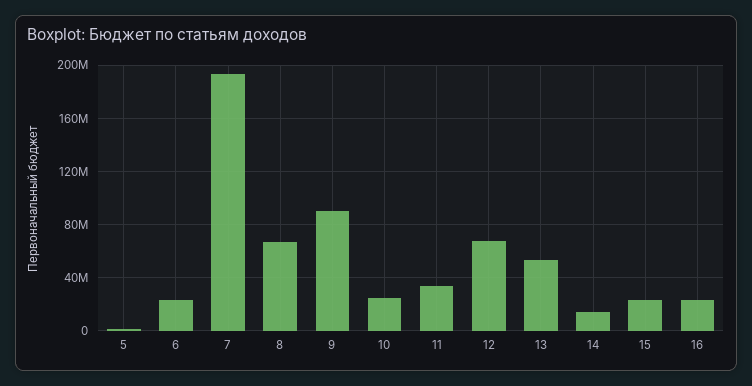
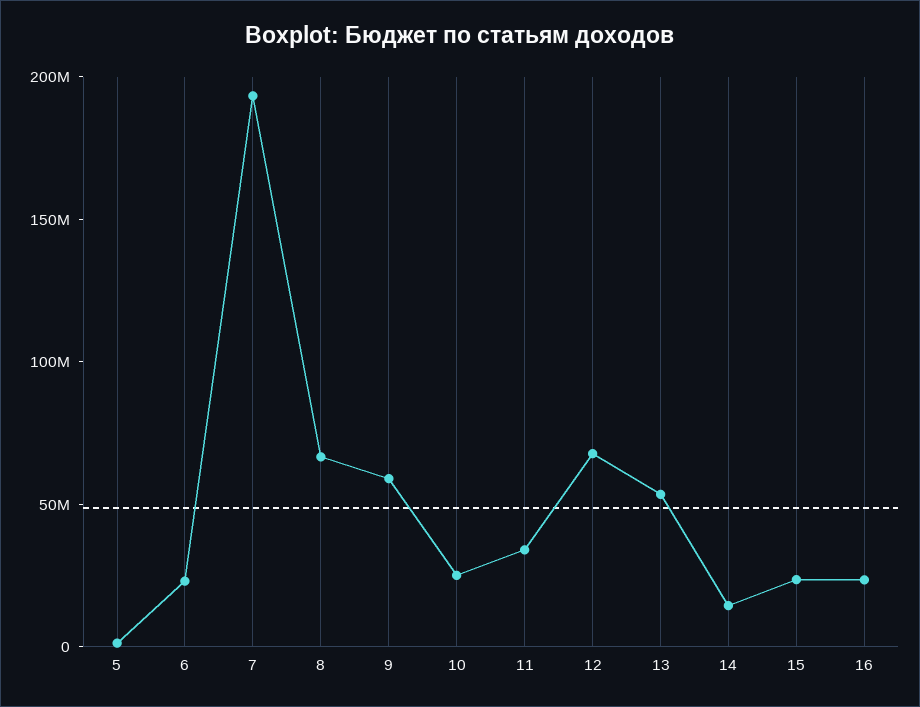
  {
    "5": 0,
    "6": 25000000,
    "7": 195000000,
    "8": 65000000,
-   "9": 90000000,
+   "9": 60000000,
    "10": 25000000,
    "11": 35000000,
    "12": 70000000,
    "13": 55000000,
    "14": 15000000,
    "15": 25000000,
    "16": 25000000
  }

